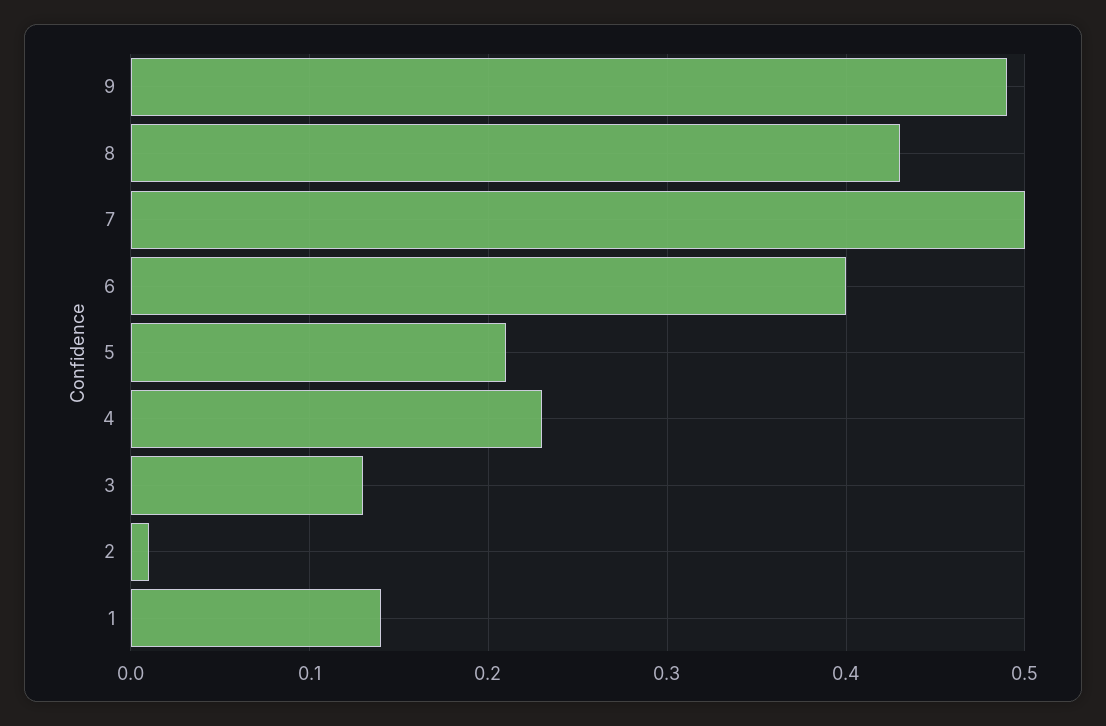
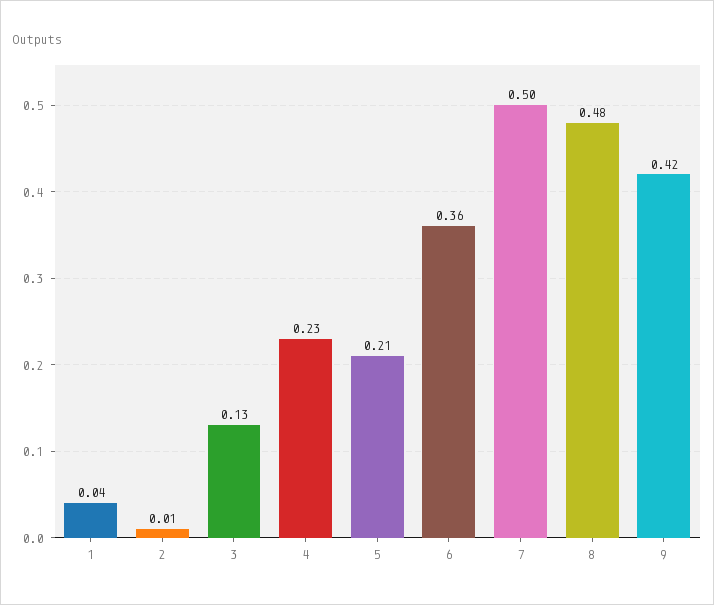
  {
-   "9": 0.49,
+   "9": 0.42,
-   "8": 0.43,
+   "8": 0.48,
    "7": 0.5,
-   "6": 0.4,
+   "6": 0.36,
    "5": 0.21,
    "4": 0.23,
    "3": 0.13,
    "2": 0.01,
-   "1": 0.14
+   "1": 0.04
  }

